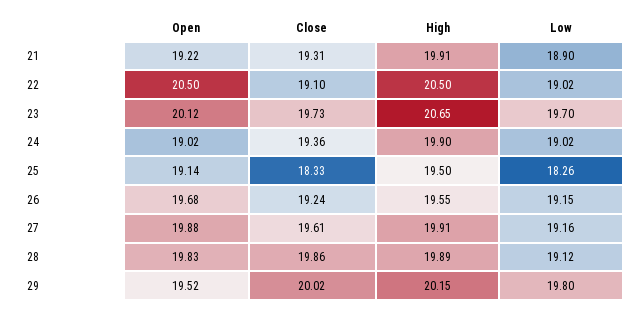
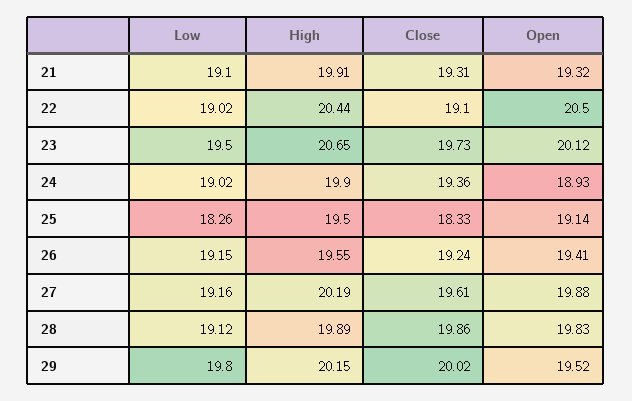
  {
    "Open": {
-     "21": 19.22,
+     "21": 19.32,
      "22": 20.5,
      "23": 20.12,
-     "24": 19.02,
+     "24": 18.93,
      "25": 19.14,
-     "26": 19.68,
+     "26": 19.41,
      "27": 19.88,
      "28": 19.83,
      "29": 19.52
    },
    "Close": {
      "21": 19.31,
      "22": 19.1,
      "23": 19.73,
      "24": 19.36,
      "25": 18.33,
      "26": 19.24,
      "27": 19.61,
      "28": 19.86,
      "29": 20.02
    },
    "High": {
      "21": 19.91,
-     "22": 20.5,
+     "22": 20.44,
      "23": 20.65,
      "24": 19.9,
      "25": 19.5,
      "26": 19.55,
-     "27": 19.91,
+     "27": 20.19,
      "28": 19.89,
      "29": 20.15
    },
    "Low": {
-     "21": 18.9,
+     "21": 19.1,
      "22": 19.02,
-     "23": 19.7,
+     "23": 19.5,
      "24": 19.02,
      "25": 18.26,
      "26": 19.15,
      "27": 19.16,
      "28": 19.12,
      "29": 19.8
    }
  }

